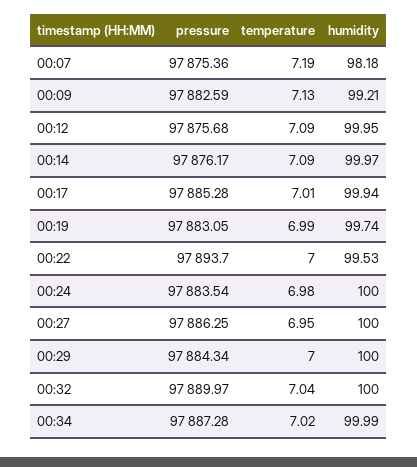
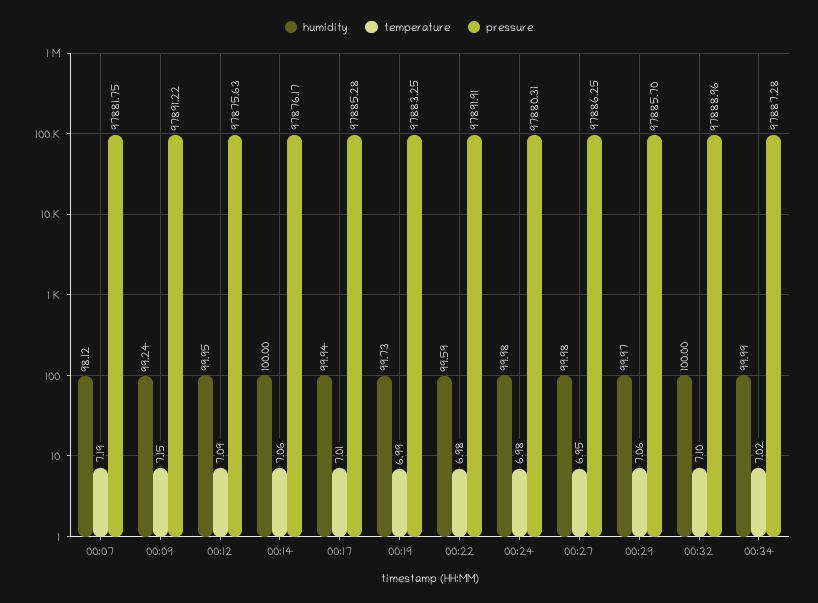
  {
    "pressure": {
-     "00:07": 97875.36,
+     "00:07": 97881.75,
-     "00:09": 97882.59,
+     "00:09": 97891.22,
-     "00:12": 97875.68,
+     "00:12": 97875.63,
      "00:14": 97876.17,
      "00:17": 97885.28,
-     "00:19": 97883.05,
+     "00:19": 97883.25,
-     "00:22": 97893.7,
+     "00:22": 97891.91,
-     "00:24": 97883.54,
+     "00:24": 97880.31,
      "00:27": 97886.25,
-     "00:29": 97884.34,
+     "00:29": 97885.7,
-     "00:32": 97889.97,
+     "00:32": 97888.96,
      "00:34": 97887.28
    },
    "temperature": {
      "00:07": 7.19,
-     "00:09": 7.13,
+     "00:09": 7.15,
      "00:12": 7.09,
-     "00:14": 7.09,
+     "00:14": 7.06,
      "00:17": 7.01,
      "00:19": 6.99,
-     "00:22": 7,
+     "00:22": 6.98,
      "00:24": 6.98,
      "00:27": 6.95,
-     "00:29": 7,
+     "00:29": 7.06,
-     "00:32": 7.04,
+     "00:32": 7.1,
      "00:34": 7.02
    },
    "humidity": {
-     "00:07": 98.18,
+     "00:07": 98.12,
-     "00:09": 99.21,
+     "00:09": 99.24,
      "00:12": 99.95,
-     "00:14": 99.97,
+     "00:14": 100,
      "00:17": 99.94,
-     "00:19": 99.74,
+     "00:19": 99.73,
-     "00:22": 99.53,
+     "00:22": 99.59,
-     "00:24": 100,
+     "00:24": 99.98,
-     "00:27": 100,
+     "00:27": 99.98,
-     "00:29": 100,
+     "00:29": 99.97,
      "00:32": 100,
      "00:34": 99.99
    }
  }

